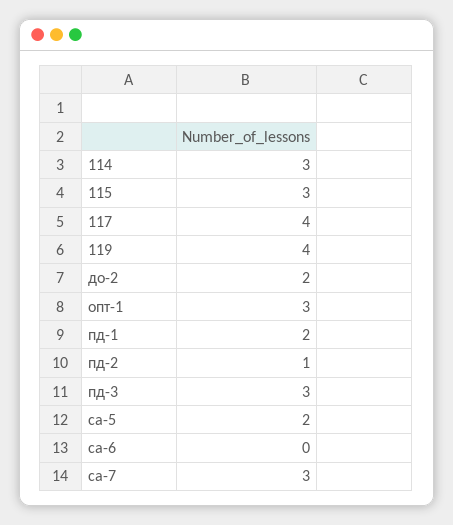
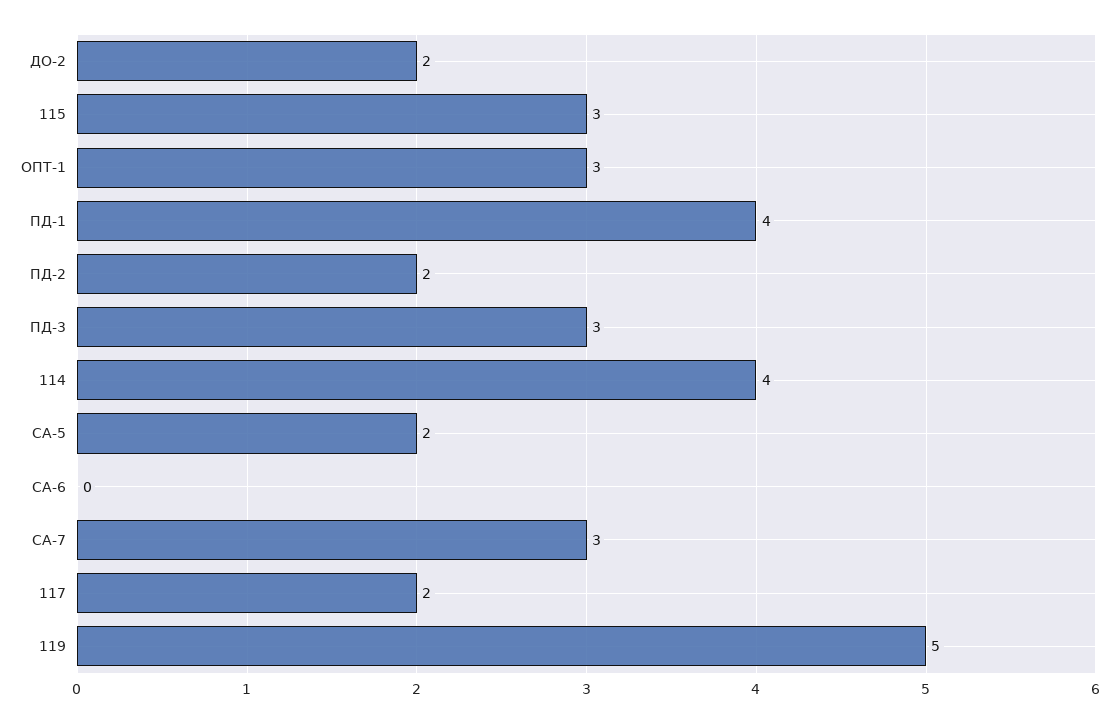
  {
-   "114": 3,
+   "114": 4,
    "115": 3,
-   "117": 4,
+   "117": 2,
-   "119": 4,
+   "119": 5,
    "до-2": 2,
    "опт-1": 3,
-   "пд-1": 2,
+   "пд-1": 4,
-   "пд-2": 1,
+   "пд-2": 2,
    "пд-3": 3,
    "са-5": 2,
    "са-6": 0,
    "са-7": 3
  }

